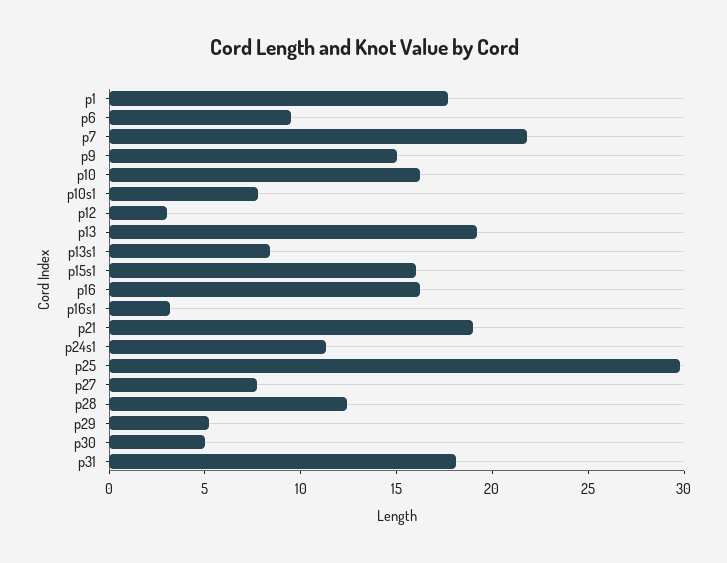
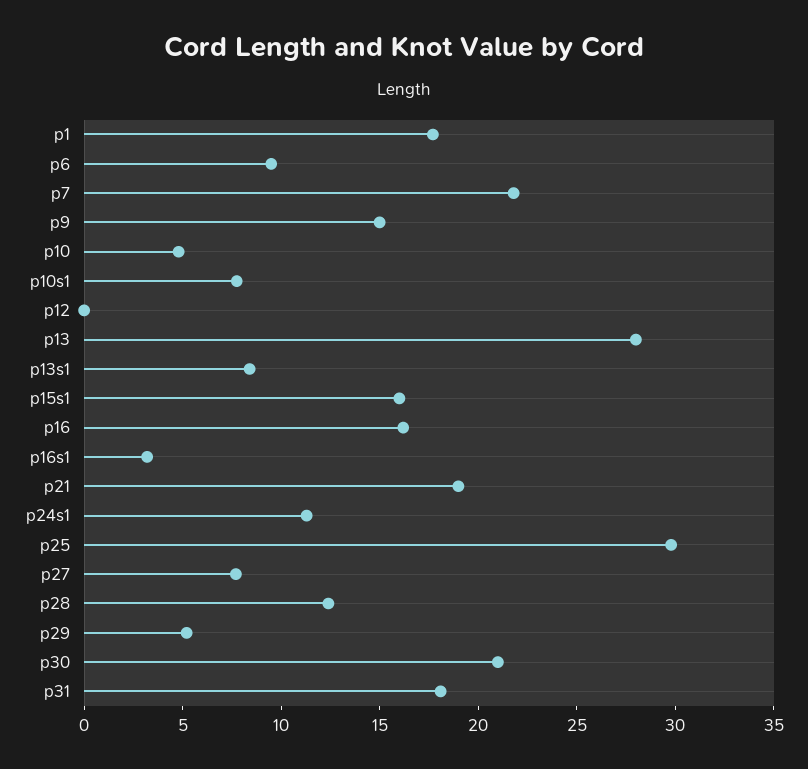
  {
    "p1": 18,
    "p6": 10,
    "p7": 22,
    "p9": 15,
-   "p10": 16,
+   "p10": 5,
    "p10s1": 8,
-   "p12": 3,
+   "p12": 0,
-   "p13": 19,
+   "p13": 28,
    "p13s1": 8,
    "p15s1": 16,
    "p16": 16,
    "p16s1": 3,
    "p21": 19,
    "p24s1": 11,
    "p25": 30,
    "p27": 8,
    "p28": 12,
    "p29": 5,
-   "p30": 5,
+   "p30": 21,
    "p31": 18
  }

